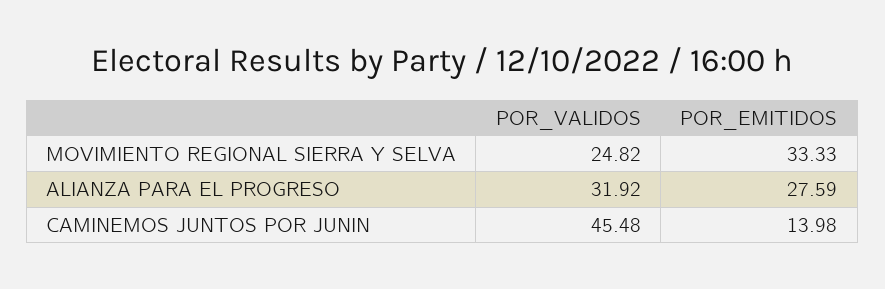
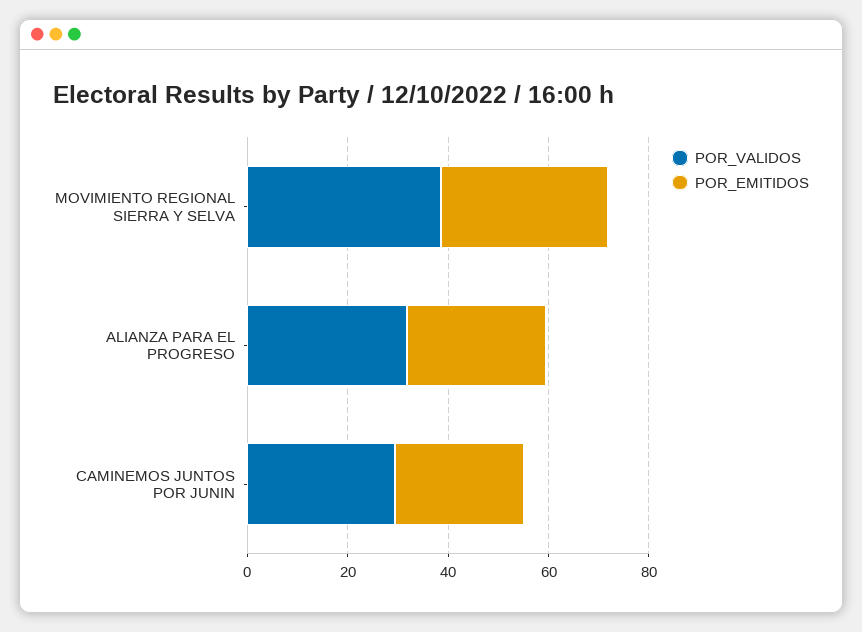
  {
    "POR_VALIDOS": {
-     "MOVIMIENTO REGIONAL SIERRA Y SELVA": 24.82,
+     "MOVIMIENTO REGIONAL SIERRA Y SELVA": 40,
      "ALIANZA PARA EL PROGRESO": 31.92,
-     "CAMINEMOS JUNTOS POR JUNIN": 45.48
+     "CAMINEMOS JUNTOS POR JUNIN": 30
    },
    "POR_EMITIDOS": {
      "MOVIMIENTO REGIONAL SIERRA Y SELVA": 33.33,
      "ALIANZA PARA EL PROGRESO": 27.59,
-     "CAMINEMOS JUNTOS POR JUNIN": 13.98
+     "CAMINEMOS JUNTOS POR JUNIN": 25
    }
  }

